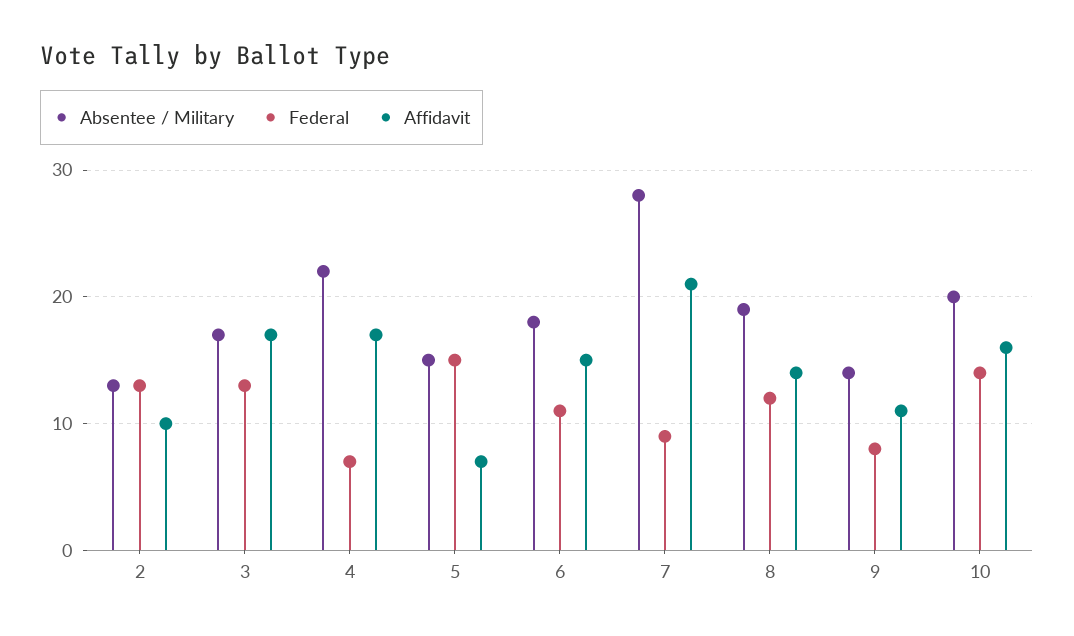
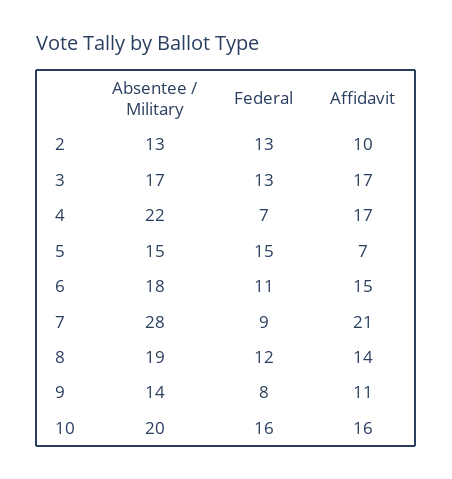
  {
    "Absentee / Military": {
      "2": 13,
      "3": 17,
      "4": 22,
      "5": 15,
      "6": 18,
      "7": 28,
      "8": 19,
      "9": 14,
      "10": 20
    },
    "Federal": {
      "2": 13,
      "3": 13,
      "4": 7,
      "5": 15,
      "6": 11,
      "7": 9,
      "8": 12,
      "9": 8,
-     "10": 14
+     "10": 16
    },
    "Affidavit": {
      "2": 10,
      "3": 17,
      "4": 17,
      "5": 7,
      "6": 15,
      "7": 21,
      "8": 14,
      "9": 11,
      "10": 16
    }
  }

